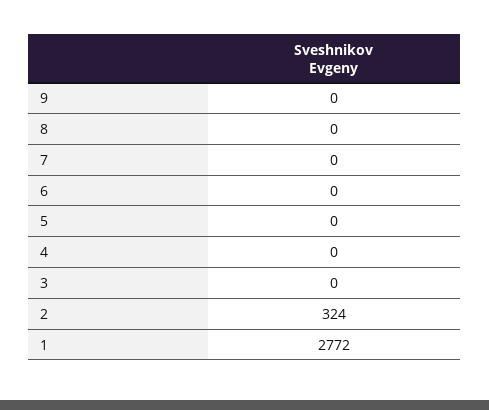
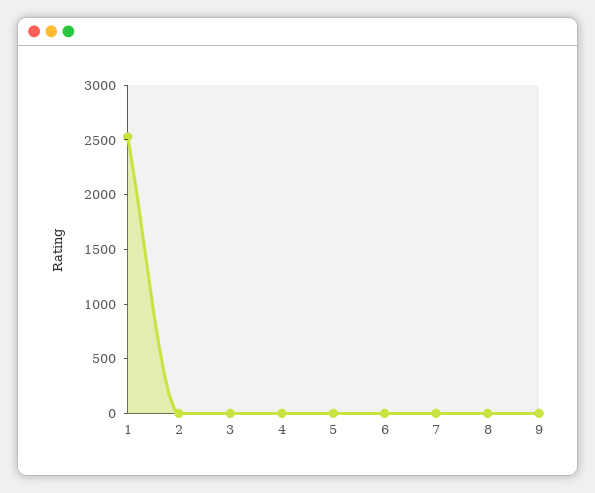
  {
    "9": 0,
    "8": 0,
    "7": 0,
    "6": 0,
    "5": 0,
    "4": 0,
    "3": 0,
-   "2": 324,
+   "2": 0,
-   "1": 2772
+   "1": 2500
  }

